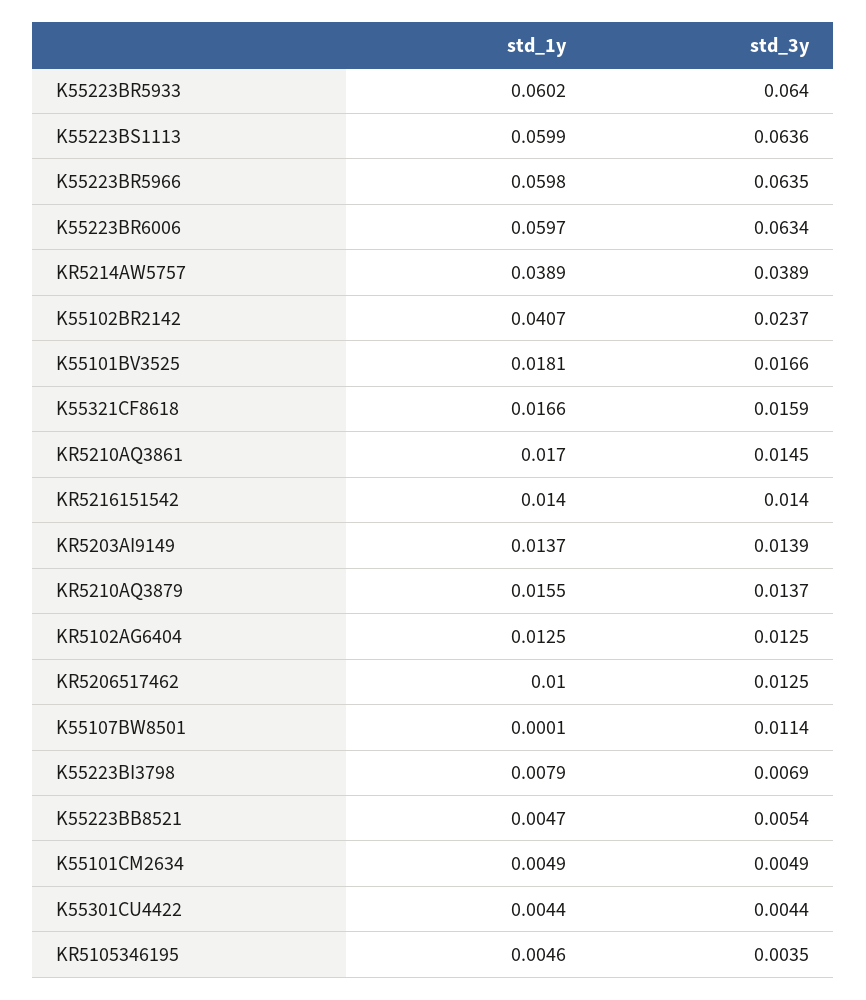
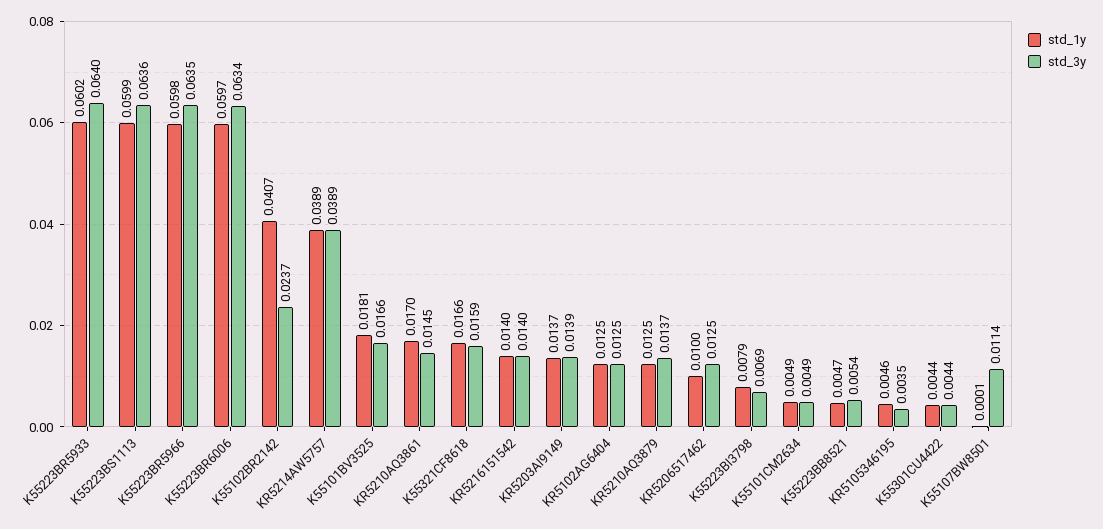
  {
    "std_1y": {
      "K55223BR5933": 0.0602,
      "K55223BS1113": 0.0599,
      "K55223BR5966": 0.0598,
      "K55223BR6006": 0.0597,
      "KR5214AW5757": 0.0389,
      "K55102BR2142": 0.0407,
      "K55101BV3525": 0.0181,
      "K55321CF8618": 0.0166,
      "KR5210AQ3861": 0.017,
      "KR5216151542": 0.014,
      "KR5203AI9149": 0.0137,
-     "KR5210AQ3879": 0.0155,
+     "KR5210AQ3879": 0.0125,
      "KR5102AG6404": 0.0125,
      "KR5206517462": 0.01,
      "K55107BW8501": 0.0001,
      "K55223BI3798": 0.0079,
      "K55223BB8521": 0.0047,
      "K55101CM2634": 0.0049,
      "K55301CU4422": 0.0044,
      "KR5105346195": 0.0046
    },
    "std_3y": {
      "K55223BR5933": 0.064,
      "K55223BS1113": 0.0636,
      "K55223BR5966": 0.0635,
      "K55223BR6006": 0.0634,
      "KR5214AW5757": 0.0389,
      "K55102BR2142": 0.0237,
      "K55101BV3525": 0.0166,
      "K55321CF8618": 0.0159,
      "KR5210AQ3861": 0.0145,
      "KR5216151542": 0.014,
      "KR5203AI9149": 0.0139,
      "KR5210AQ3879": 0.0137,
      "KR5102AG6404": 0.0125,
      "KR5206517462": 0.0125,
      "K55107BW8501": 0.0114,
      "K55223BI3798": 0.0069,
      "K55223BB8521": 0.0054,
      "K55101CM2634": 0.0049,
      "K55301CU4422": 0.0044,
      "KR5105346195": 0.0035
    }
  }

